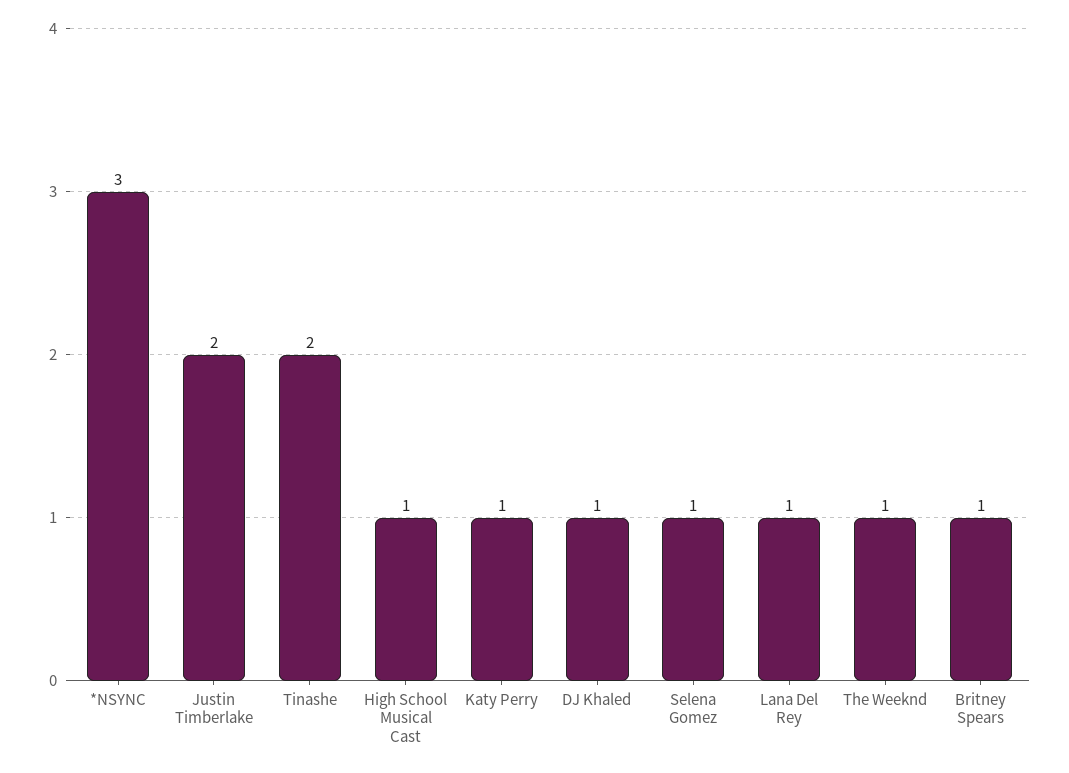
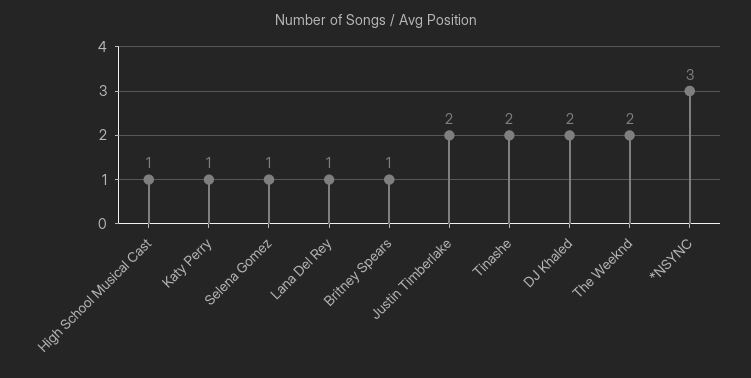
  {
    "*NSYNC": 3,
    "Justin Timberlake": 2,
    "Tinashe": 2,
    "High School Musical Cast": 1,
    "Katy Perry": 1,
-   "DJ Khaled": 1,
+   "DJ Khaled": 2,
    "Selena Gomez": 1,
    "Lana Del Rey": 1,
-   "The Weeknd": 1,
+   "The Weeknd": 2,
    "Britney Spears": 1
  }

